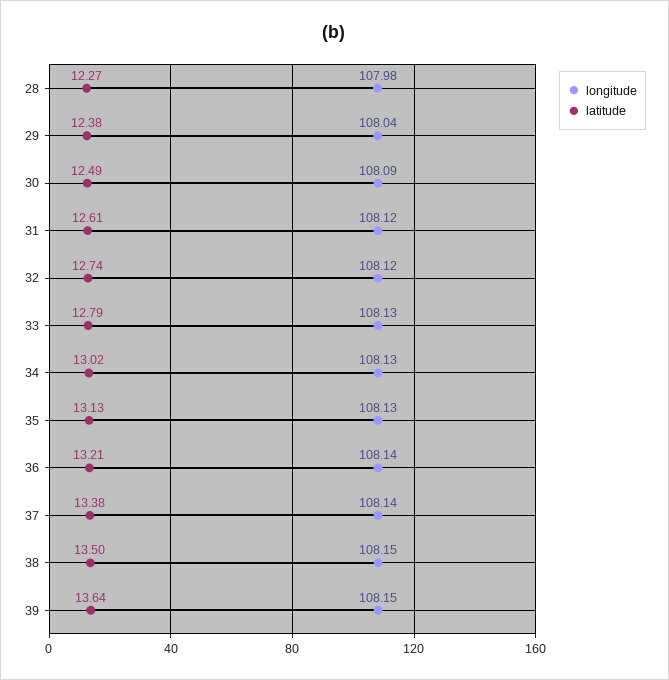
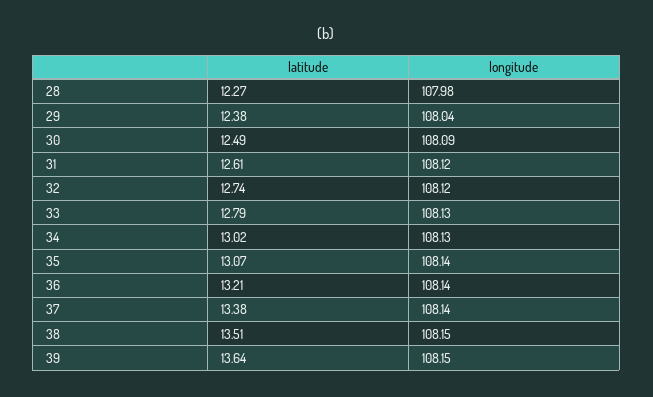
  {
    "longitude": {
      "28": 107.98,
      "29": 108.04,
      "30": 108.09,
      "31": 108.12,
      "32": 108.12,
      "33": 108.13,
      "34": 108.13,
-     "35": 108.13,
+     "35": 108.14,
      "36": 108.14,
      "37": 108.14,
      "38": 108.15,
      "39": 108.15
    },
    "latitude": {
      "28": 12.27,
      "29": 12.38,
      "30": 12.49,
      "31": 12.61,
      "32": 12.74,
      "33": 12.79,
      "34": 13.02,
-     "35": 13.13,
+     "35": 13.07,
      "36": 13.21,
      "37": 13.38,
-     "38": 13.5,
+     "38": 13.51,
      "39": 13.64
    }
  }

